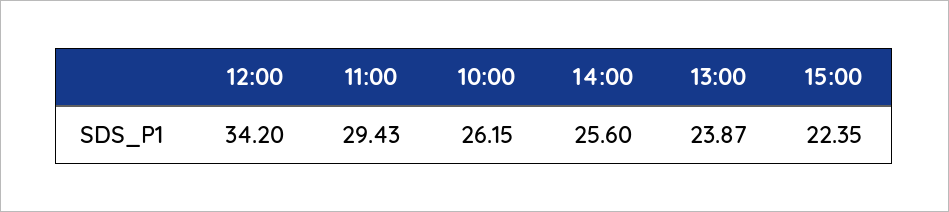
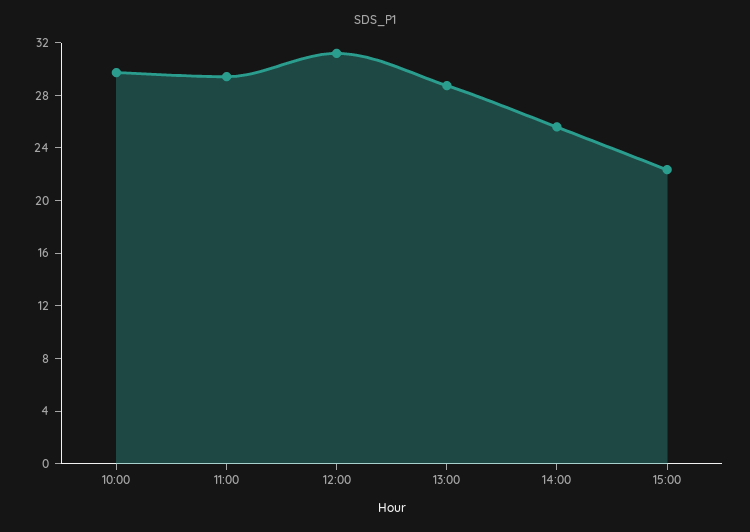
  {
-   "12:00": 34.2,
+   "12:00": 31,
    "11:00": 29.43,
-   "10:00": 26.15,
+   "10:00": 30,
    "14:00": 25.6,
-   "13:00": 23.87,
+   "13:00": 29,
    "15:00": 22.35
  }

